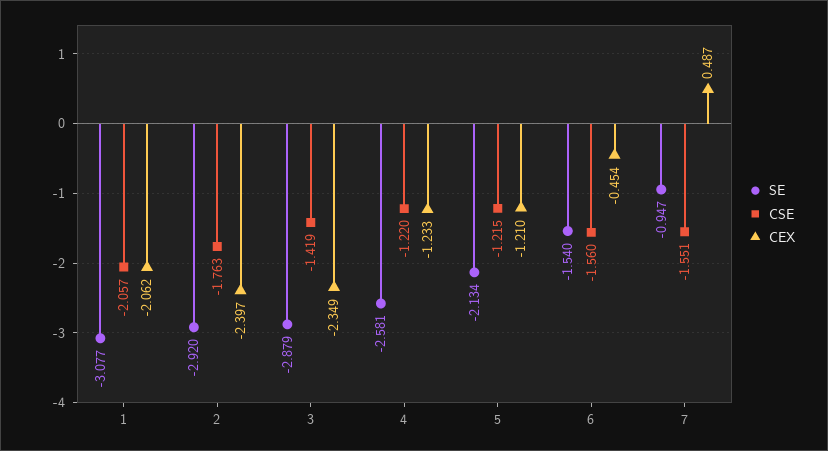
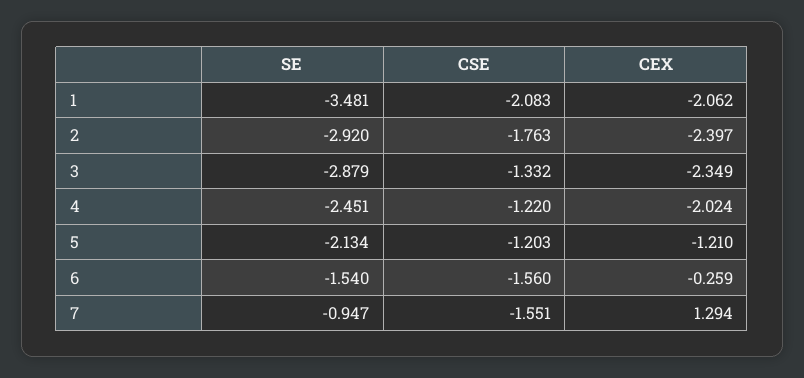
  {
    "SE": {
-     "1": -3.077,
+     "1": -3.481,
      "2": -2.92,
      "3": -2.879,
-     "4": -2.581,
+     "4": -2.451,
      "5": -2.134,
      "6": -1.54,
      "7": -0.947
    },
    "CSE": {
-     "1": -2.057,
+     "1": -2.083,
      "2": -1.763,
-     "3": -1.419,
+     "3": -1.332,
      "4": -1.22,
-     "5": -1.215,
+     "5": -1.203,
      "6": -1.56,
      "7": -1.551
    },
    "CEX": {
      "1": -2.062,
      "2": -2.397,
      "3": -2.349,
-     "4": -1.233,
+     "4": -2.024,
      "5": -1.21,
-     "6": -0.454,
+     "6": -0.259,
-     "7": 0.487
+     "7": 1.294
    }
  }

